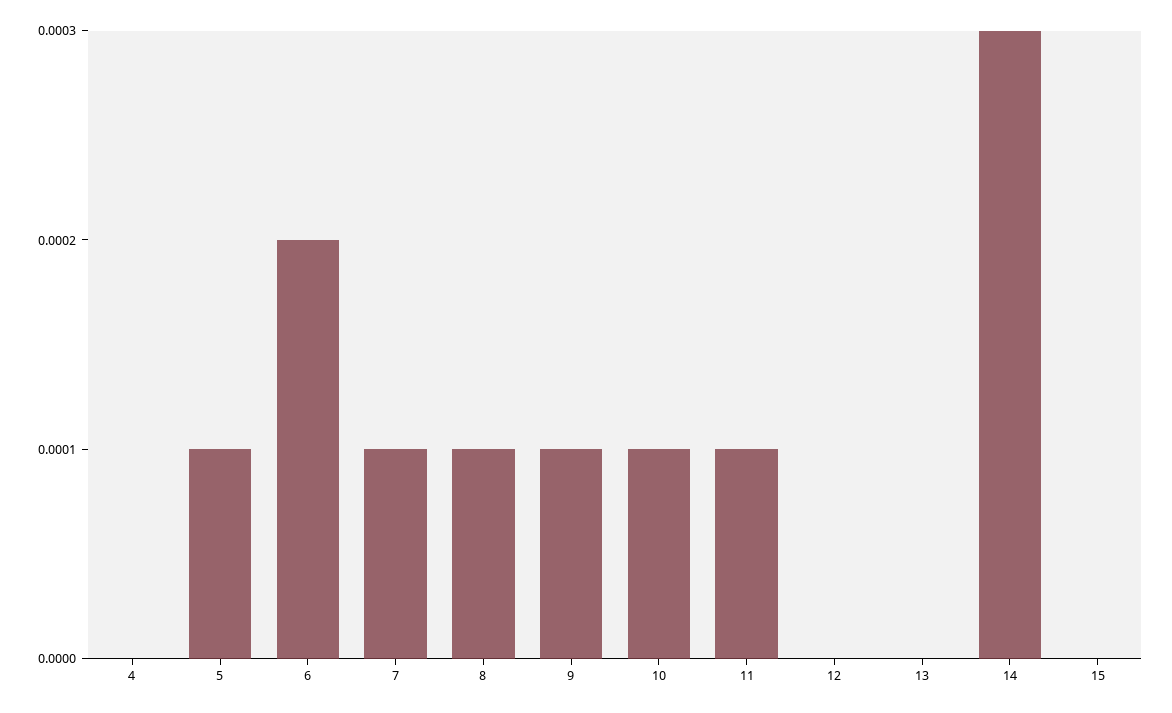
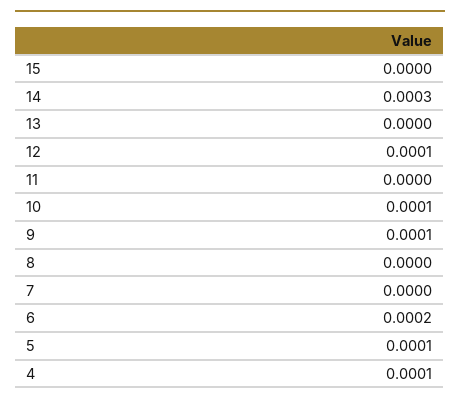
  {
-   "4": 0,
+   "4": 0.0001,
    "5": 0.0001,
    "6": 0.0002,
-   "7": 0.0001,
+   "7": 0,
-   "8": 0.0001,
+   "8": 0,
    "9": 0.0001,
    "10": 0.0001,
-   "11": 0.0001,
+   "11": 0,
-   "12": 0,
+   "12": 0.0001,
    "13": 0,
    "14": 0.0003,
    "15": 0
  }

